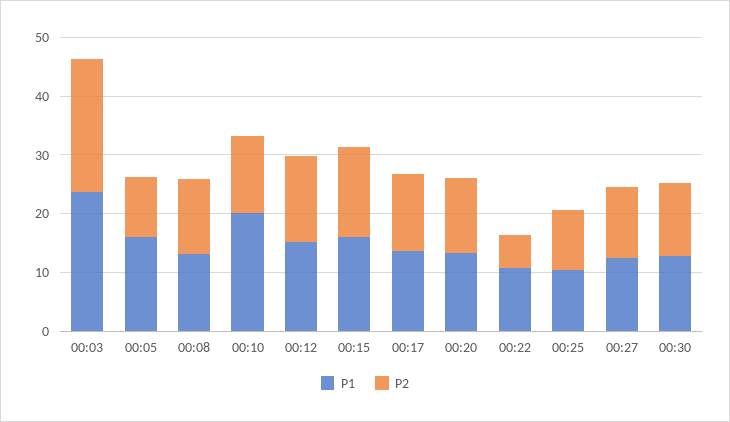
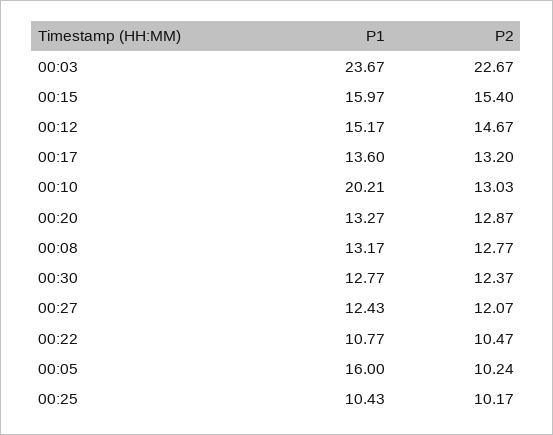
  {
    "P1": {
      "00:03": 23.67,
      "00:05": 16,
      "00:08": 13.17,
      "00:10": 20.21,
      "00:12": 15.17,
      "00:15": 15.97,
      "00:17": 13.6,
      "00:20": 13.27,
      "00:22": 10.77,
      "00:25": 10.43,
      "00:27": 12.43,
      "00:30": 12.77
    },
    "P2": {
      "00:03": 22.67,
      "00:05": 10.24,
      "00:08": 12.77,
      "00:10": 13.03,
      "00:12": 14.67,
      "00:15": 15.4,
      "00:17": 13.2,
      "00:20": 12.87,
-     "00:22": 6,
+     "00:22": 10.47,
      "00:25": 10.17,
      "00:27": 12.07,
      "00:30": 12.37
    }
  }

